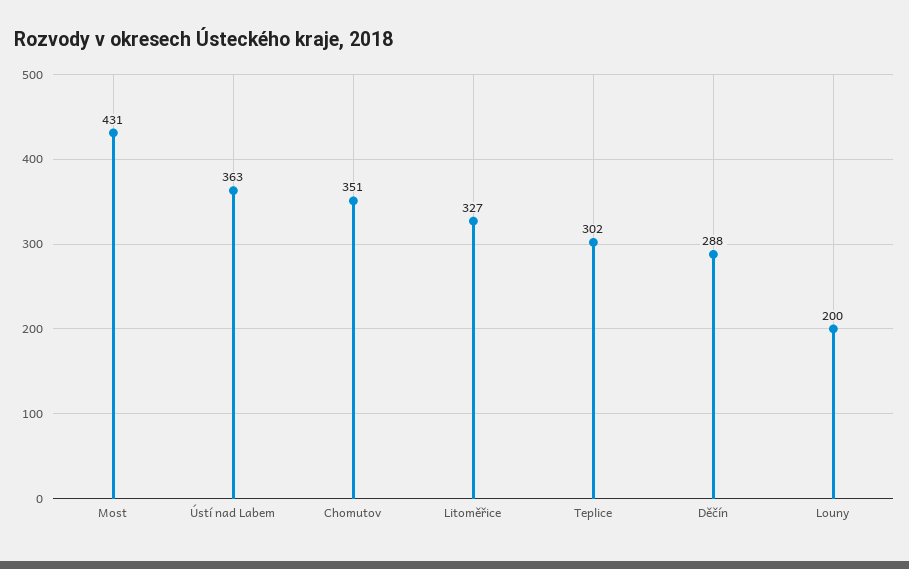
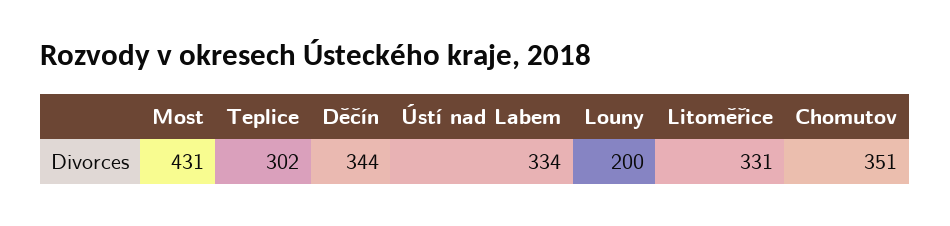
  {
    "Most": 431,
-   "Ústí nad Labem": 363,
+   "Ústí nad Labem": 334,
    "Chomutov": 351,
-   "Litoměřice": 327,
+   "Litoměřice": 331,
    "Teplice": 302,
-   "Děčín": 288,
+   "Děčín": 344,
    "Louny": 200
  }

